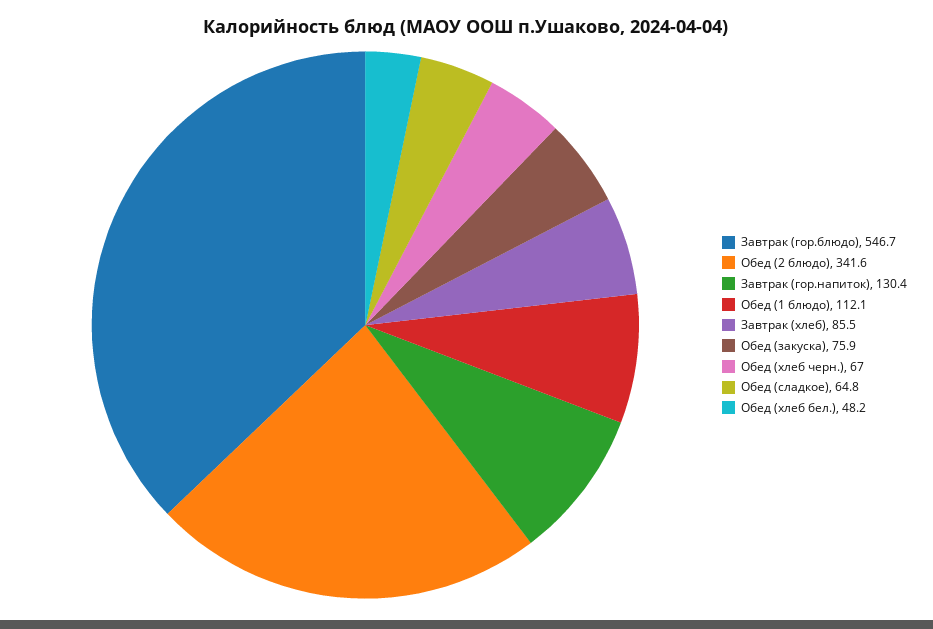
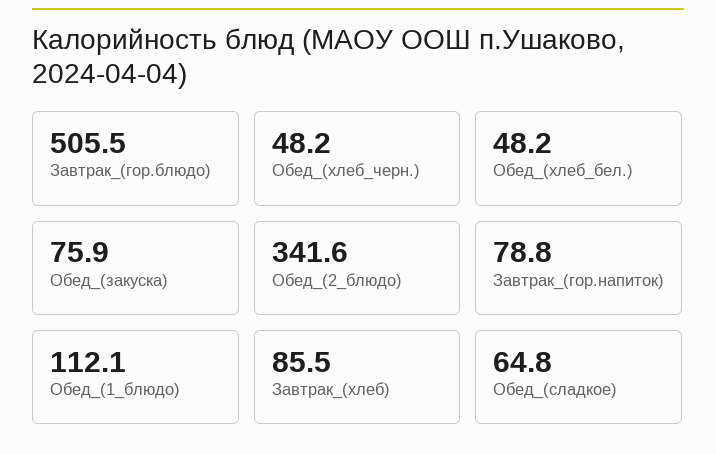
  {
-   "Завтрак (гор.блюдо)": 546.7,
+   "Завтрак (гор.блюдо)": 505.5,
    "Обед (2 блюдо)": 341.6,
-   "Завтрак (гор.напиток)": 130.4,
+   "Завтрак (гор.напиток)": 78.8,
    "Обед (1 блюдо)": 112.1,
    "Завтрак (хлеб)": 85.5,
    "Обед (закуска)": 75.9,
-   "Обед (хлеб черн.)": 67,
+   "Обед (хлеб черн.)": 48.2,
    "Обед (сладкое)": 64.8,
    "Обед (хлеб бел.)": 48.2
  }

